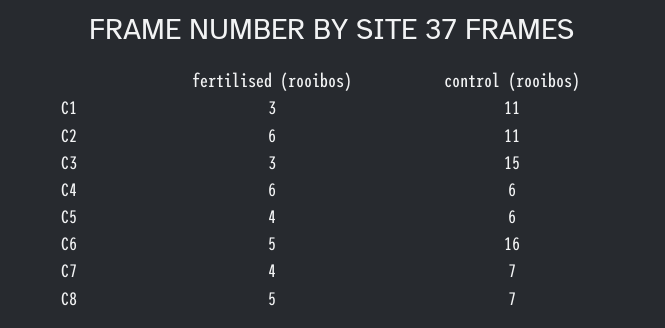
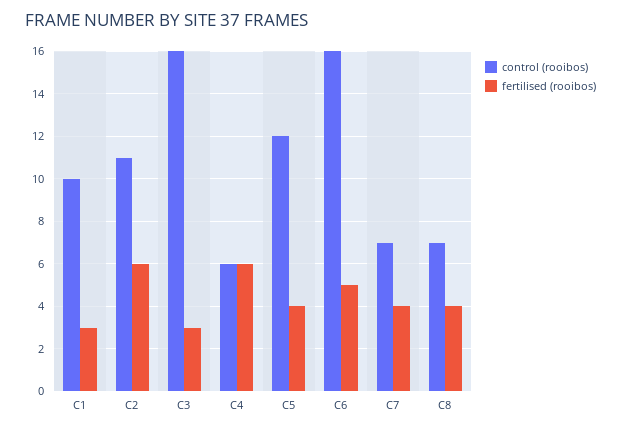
  {
    "fertilised (rooibos)": {
      "C1": 3,
      "C2": 6,
      "C3": 3,
      "C4": 6,
      "C5": 4,
      "C6": 5,
      "C7": 4,
-     "C8": 5
+     "C8": 4
    },
    "control (rooibos)": {
-     "C1": 11,
+     "C1": 10,
      "C2": 11,
-     "C3": 15,
+     "C3": 16,
      "C4": 6,
-     "C5": 6,
+     "C5": 12,
      "C6": 16,
      "C7": 7,
      "C8": 7
    }
  }

